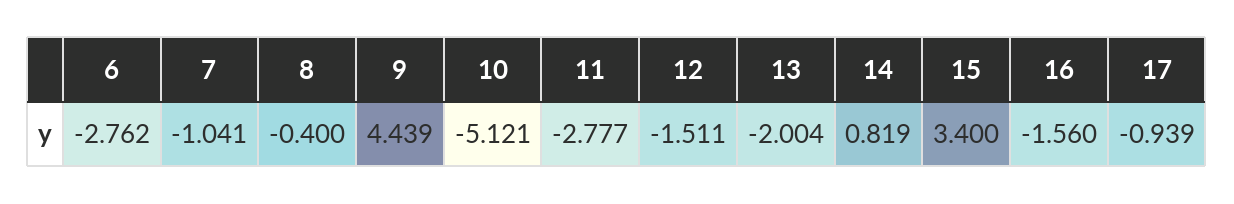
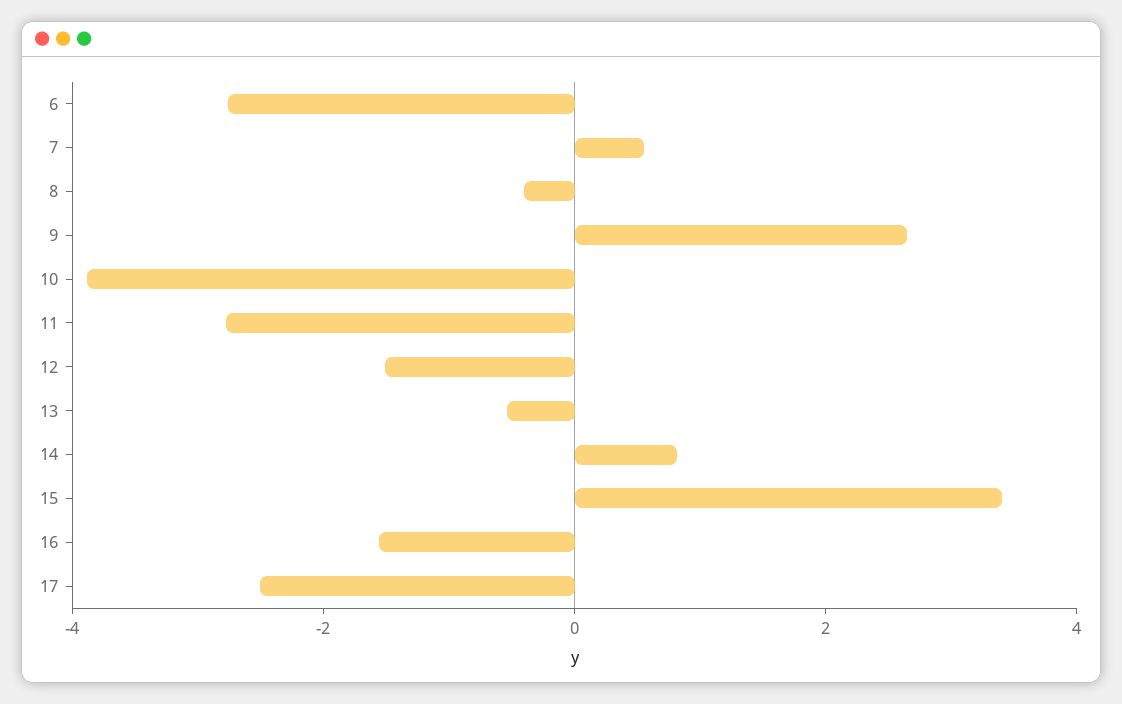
  {
    "6": -2.762,
-   "7": -1.041,
+   "7": 0.5,
    "8": -0.4,
-   "9": 4.439,
+   "9": 2.5,
-   "10": -5.121,
+   "10": -4,
    "11": -2.777,
    "12": -1.511,
-   "13": -2.004,
+   "13": -0.5,
    "14": 0.819,
    "15": 3.4,
    "16": -1.56,
-   "17": -0.939
+   "17": -2.5
  }

